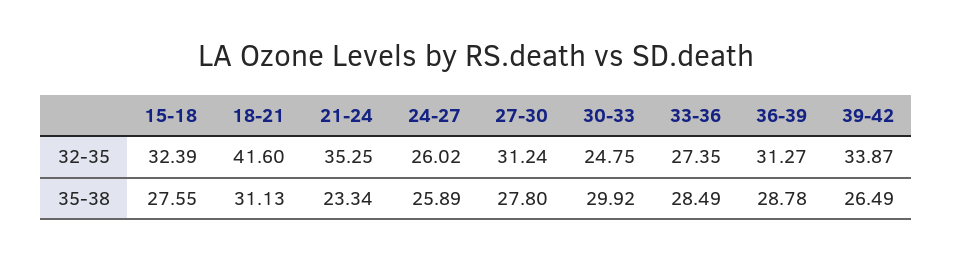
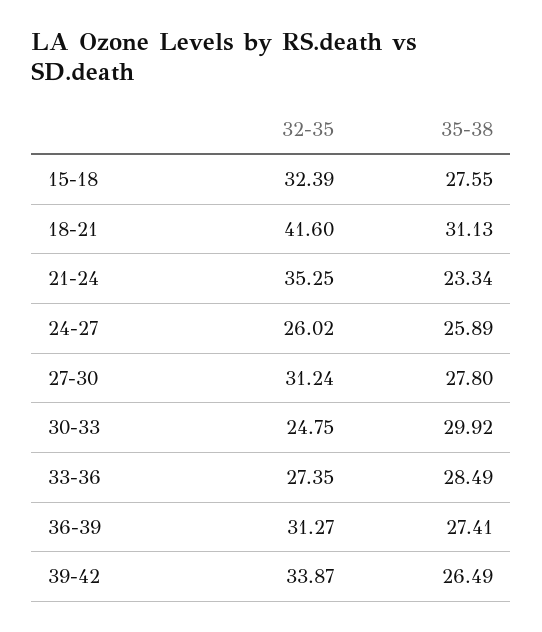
  {
    "15-18": {
      "32-35": 32.39,
      "35-38": 27.55
    },
    "18-21": {
      "32-35": 41.6,
      "35-38": 31.13
    },
    "21-24": {
      "32-35": 35.25,
      "35-38": 23.34
    },
    "24-27": {
      "32-35": 26.02,
      "35-38": 25.89
    },
    "27-30": {
      "32-35": 31.24,
      "35-38": 27.8
    },
    "30-33": {
      "32-35": 24.75,
      "35-38": 29.92
    },
    "33-36": {
      "32-35": 27.35,
      "35-38": 28.49
    },
    "36-39": {
      "32-35": 31.27,
-     "35-38": 28.78
+     "35-38": 27.41
    },
    "39-42": {
      "32-35": 33.87,
      "35-38": 26.49
    }
  }

